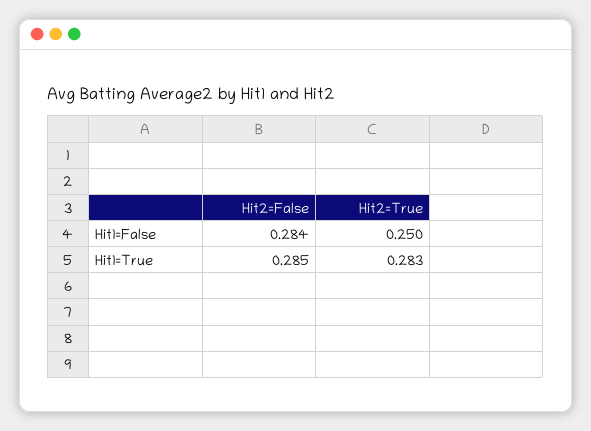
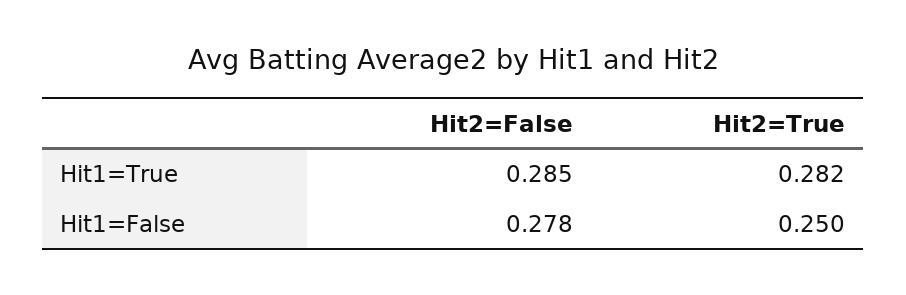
  {
    "Hit2=False": {
-     "Hit1=False": 0.284,
+     "Hit1=False": 0.278,
      "Hit1=True": 0.285
    },
    "Hit2=True": {
      "Hit1=False": 0.25,
-     "Hit1=True": 0.283
+     "Hit1=True": 0.282
    }
  }

